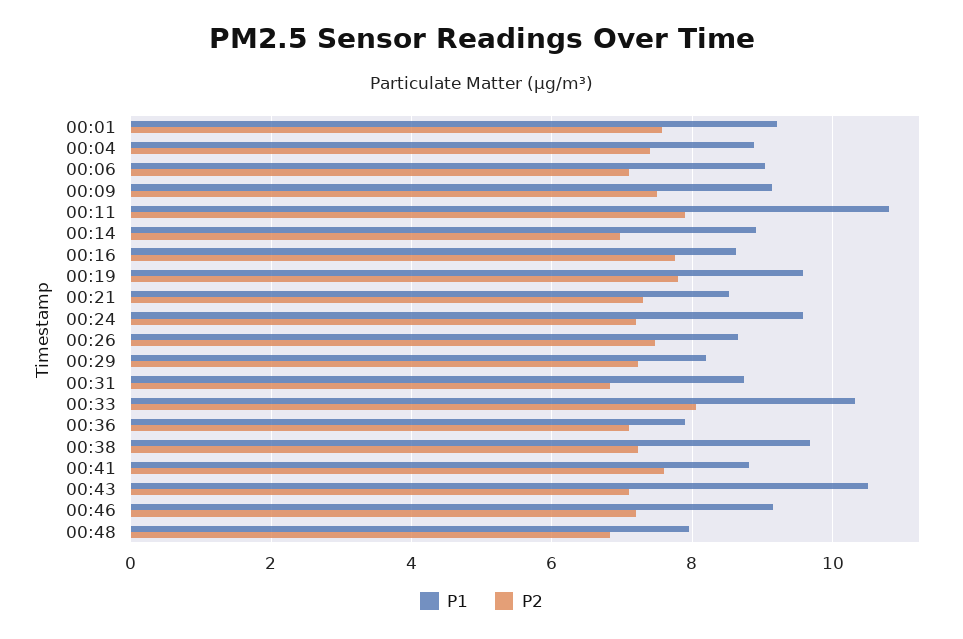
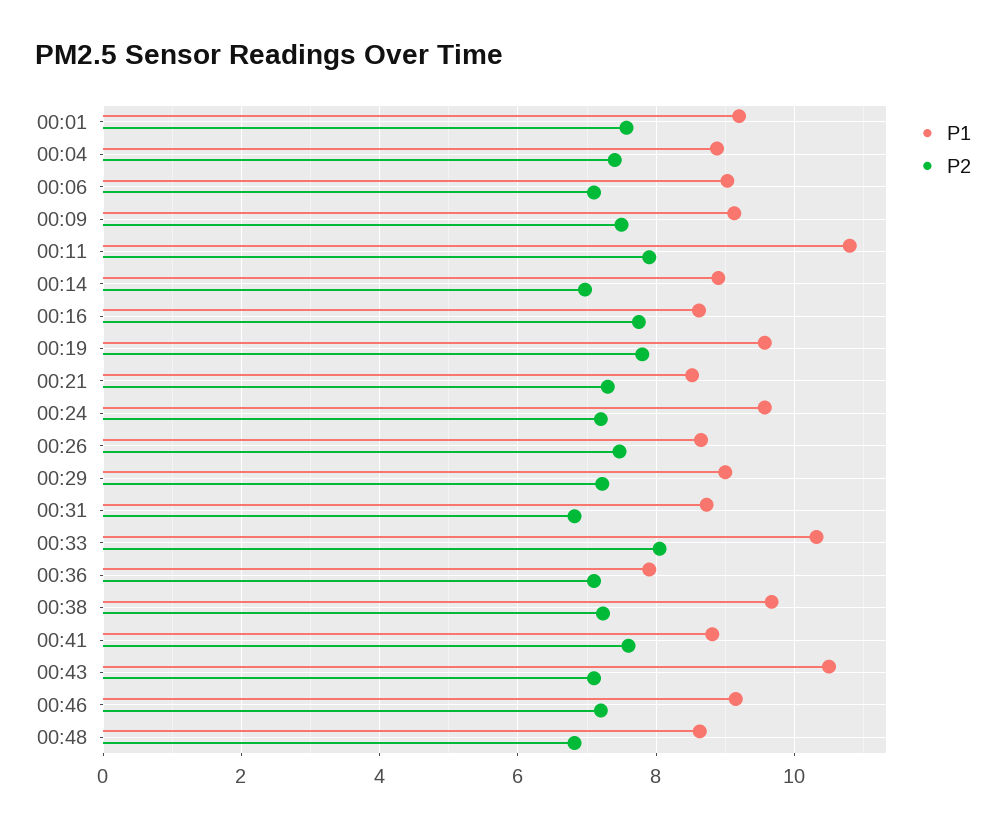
  {
    "P1": {
      "00:01": 9.2,
      "00:04": 8.8,
      "00:06": 9,
      "00:09": 9.2,
      "00:11": 10.8,
      "00:14": 9,
      "00:16": 8.6,
      "00:19": 9.6,
      "00:21": 8.6,
      "00:24": 9.6,
      "00:26": 8.6,
-     "00:29": 8.2,
+     "00:29": 9,
      "00:31": 8.8,
      "00:33": 10.4,
      "00:36": 8,
      "00:38": 9.6,
      "00:41": 8.8,
      "00:43": 10.6,
      "00:46": 9.2,
-     "00:48": 8
+     "00:48": 8.6
    },
    "P2": {
      "00:01": 7.6,
      "00:04": 7.4,
      "00:06": 7.2,
      "00:09": 7.6,
      "00:11": 8,
      "00:14": 7,
      "00:16": 7.8,
      "00:19": 7.8,
      "00:21": 7.4,
      "00:24": 7.2,
      "00:26": 7.4,
      "00:29": 7.2,
      "00:31": 6.8,
      "00:33": 8,
      "00:36": 7.2,
      "00:38": 7.2,
      "00:41": 7.6,
      "00:43": 7.2,
      "00:46": 7.2,
      "00:48": 6.8
    }
  }

